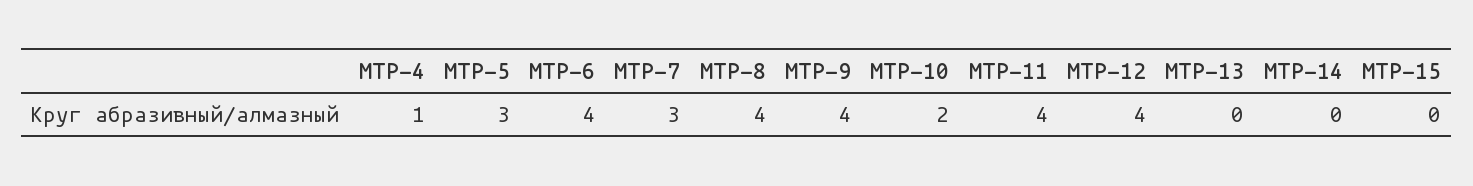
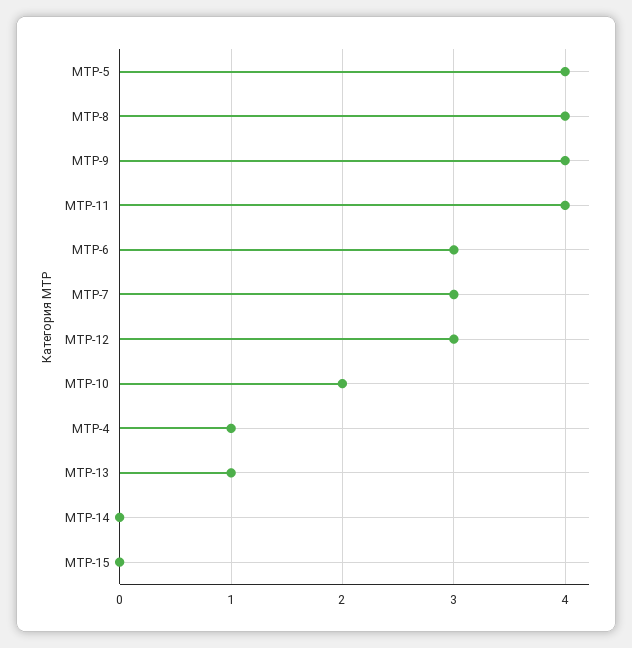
  {
    "МТР-4": 1,
-   "МТР-5": 3,
+   "МТР-5": 4,
-   "МТР-6": 4,
+   "МТР-6": 3,
    "МТР-7": 3,
    "МТР-8": 4,
    "МТР-9": 4,
    "МТР-10": 2,
    "МТР-11": 4,
-   "МТР-12": 4,
+   "МТР-12": 3,
-   "МТР-13": 0,
+   "МТР-13": 1,
    "МТР-14": 0,
    "МТР-15": 0
  }

